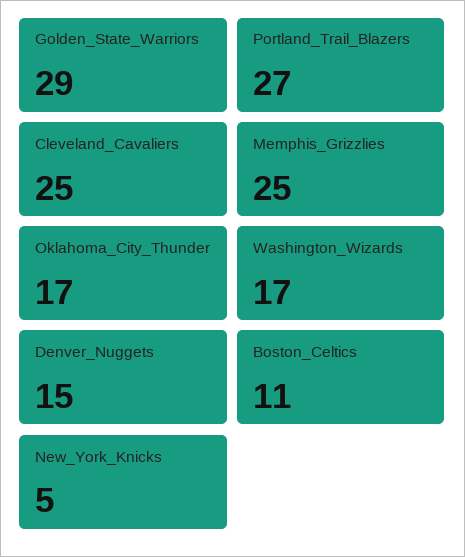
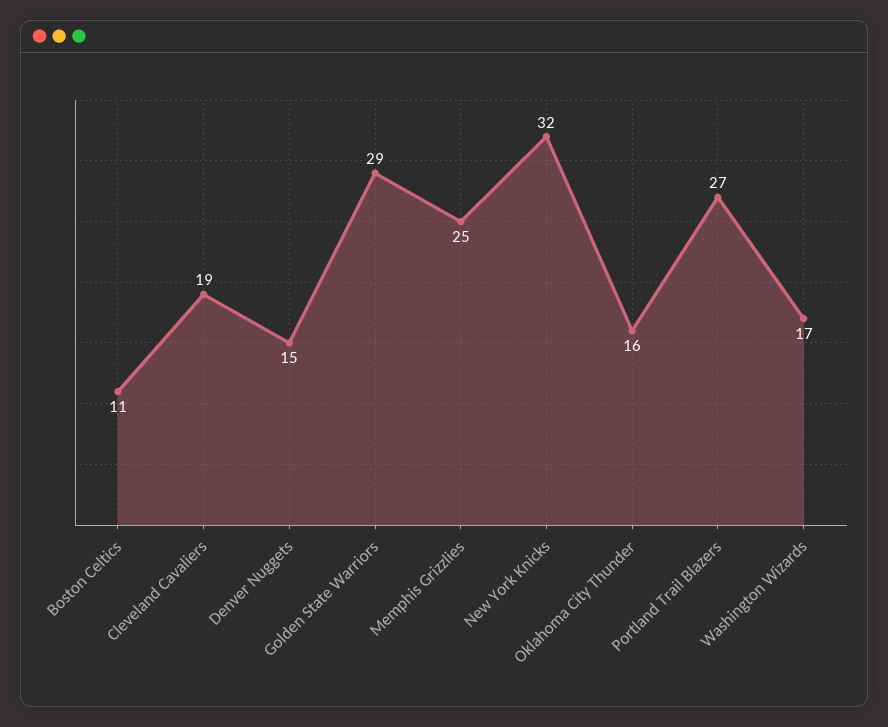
  {
    "Golden_State_Warriors": 29,
    "Portland_Trail_Blazers": 27,
-   "Cleveland_Cavaliers": 25,
+   "Cleveland_Cavaliers": 19,
    "Memphis_Grizzlies": 25,
-   "Oklahoma_City_Thunder": 17,
+   "Oklahoma_City_Thunder": 16,
    "Washington_Wizards": 17,
    "Denver_Nuggets": 15,
    "Boston_Celtics": 11,
-   "New_York_Knicks": 5
+   "New_York_Knicks": 32
  }

